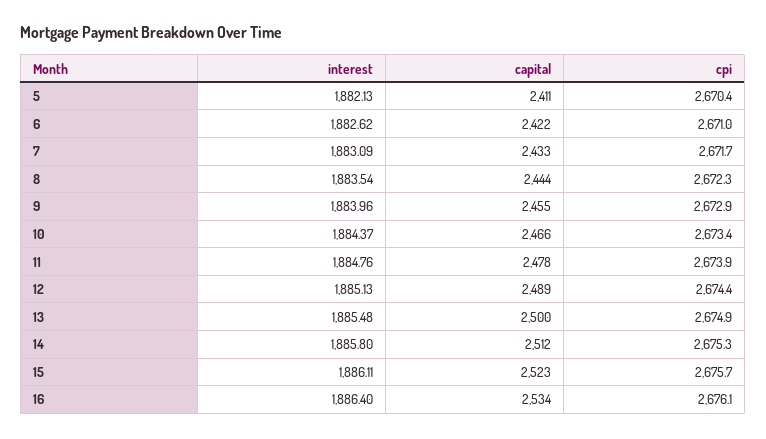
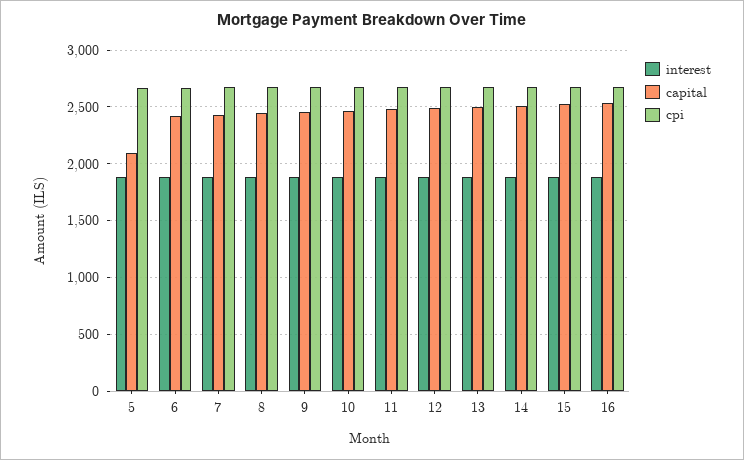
  {
    "interest": {
      "5": 1882.13,
      "6": 1882.62,
      "7": 1883.09,
      "8": 1883.54,
      "9": 1883.96,
      "10": 1884.37,
      "11": 1884.76,
      "12": 1885.13,
      "13": 1885.48,
      "14": 1885.8,
      "15": 1886.11,
      "16": 1886.4
    },
    "capital": {
-     "5": 2411,
+     "5": 2100,
      "6": 2422,
      "7": 2433,
      "8": 2444,
      "9": 2455,
      "10": 2466,
      "11": 2478,
      "12": 2489,
      "13": 2500,
      "14": 2512,
      "15": 2523,
      "16": 2534
    },
    "cpi": {
      "5": 2670.4,
      "6": 2671,
      "7": 2671.7,
      "8": 2672.3,
      "9": 2672.9,
      "10": 2673.4,
      "11": 2673.9,
      "12": 2674.4,
      "13": 2674.9,
      "14": 2675.3,
      "15": 2675.7,
      "16": 2676.1
    }
  }

